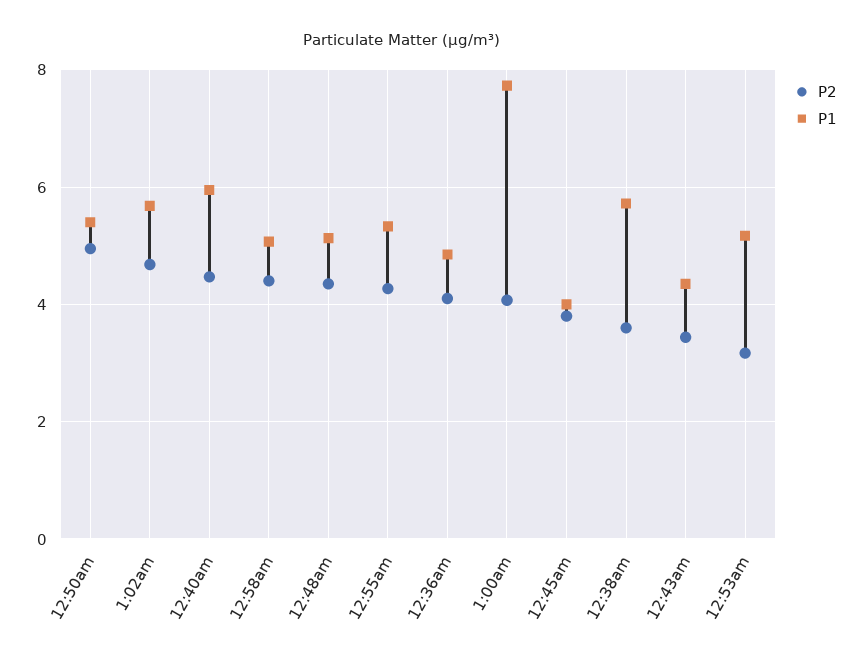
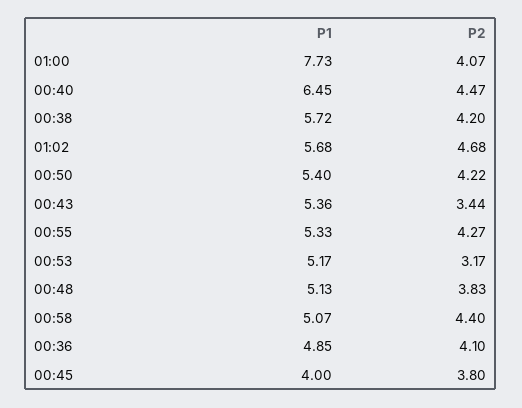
  {
    "P2": {
-     "12:50am": 5,
+     "12:50am": 4.22,
      "1:02am": 4.68,
      "12:40am": 4.47,
      "12:58am": 4.4,
-     "12:48am": 4.4,
+     "12:48am": 3.83,
      "12:55am": 4.27,
      "12:36am": 4.1,
      "1:00am": 4.07,
      "12:45am": 3.8,
-     "12:38am": 3.6,
+     "12:38am": 4.2,
      "12:43am": 3.44,
      "12:53am": 3.17
    },
    "P1": {
      "12:50am": 5.4,
      "1:02am": 5.68,
-     "12:40am": 6,
+     "12:40am": 6.45,
      "12:58am": 5.07,
      "12:48am": 5.13,
      "12:55am": 5.33,
      "12:36am": 4.85,
      "1:00am": 7.73,
      "12:45am": 4,
      "12:38am": 5.72,
-     "12:43am": 4.4,
+     "12:43am": 5.36,
      "12:53am": 5.17
    }
  }

